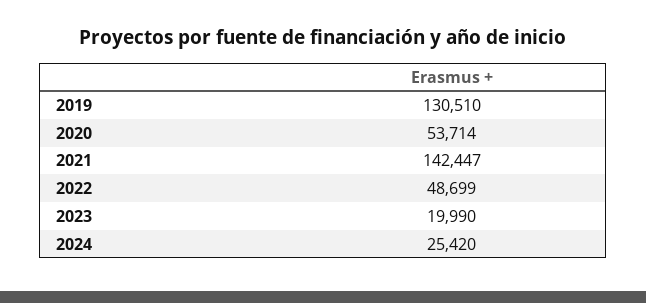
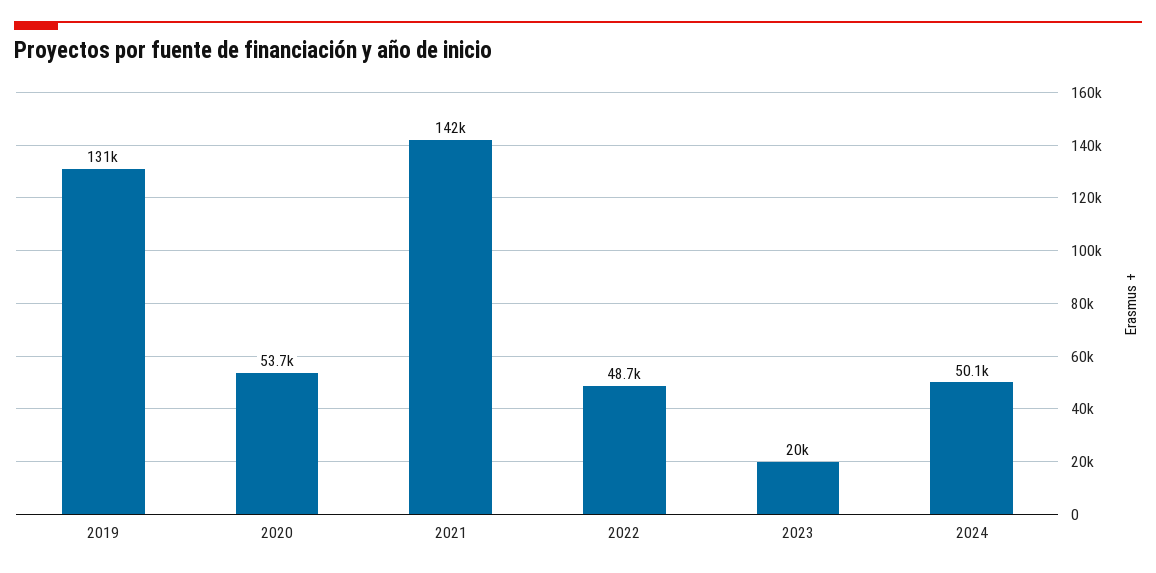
  {
    "2019": 130510,
    "2020": 53714,
    "2021": 142447,
    "2022": 48699,
    "2023": 19990,
-   "2024": 25420
+   "2024": 50100
  }

